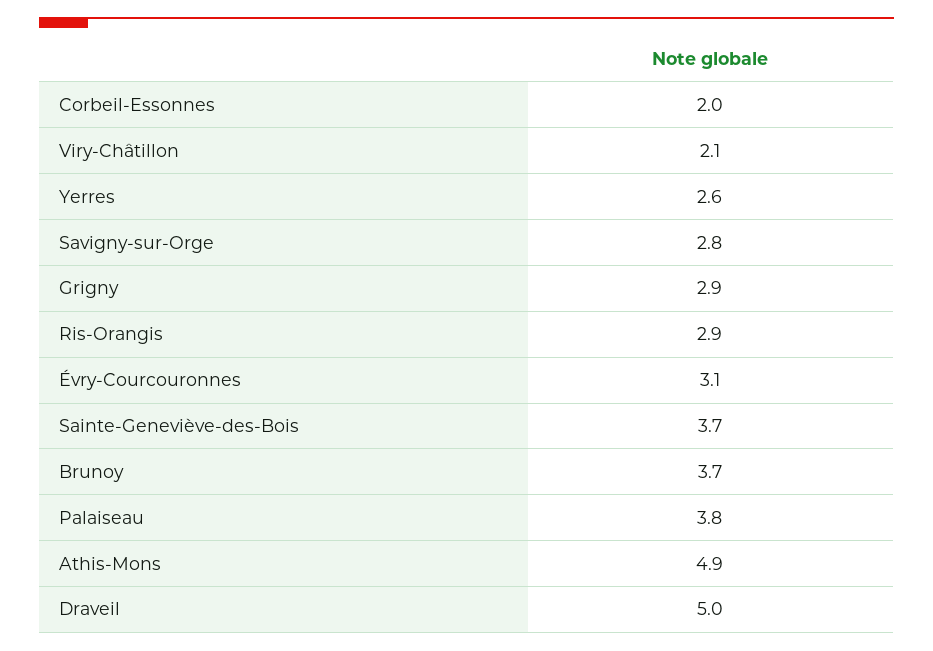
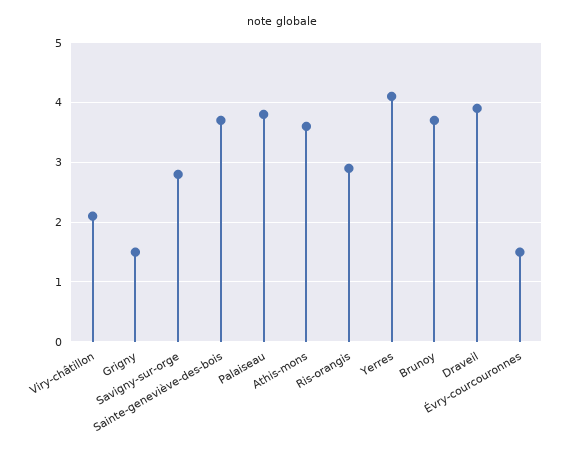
  {
-   "Corbeil-Essonnes": 2,
    "Viry-Châtillon": 2.1,
-   "Yerres": 2.6,
+   "Yerres": 4,
    "Savigny-sur-Orge": 2.8,
-   "Grigny": 2.9,
+   "Grigny": 1.5,
    "Ris-Orangis": 2.9,
-   "Évry-Courcouronnes": 3.1,
+   "Évry-Courcouronnes": 1.5,
    "Sainte-Geneviève-des-Bois": 3.7,
    "Brunoy": 3.7,
    "Palaiseau": 3.8,
-   "Athis-Mons": 4.9,
+   "Athis-Mons": 3.5,
-   "Draveil": 5
+   "Draveil": 4
  }

